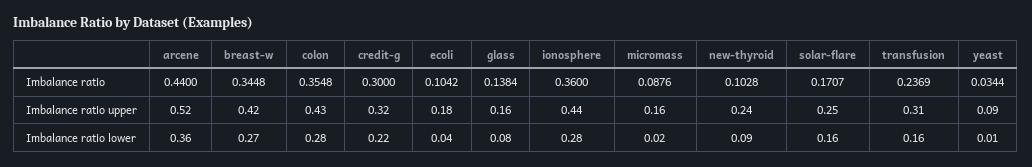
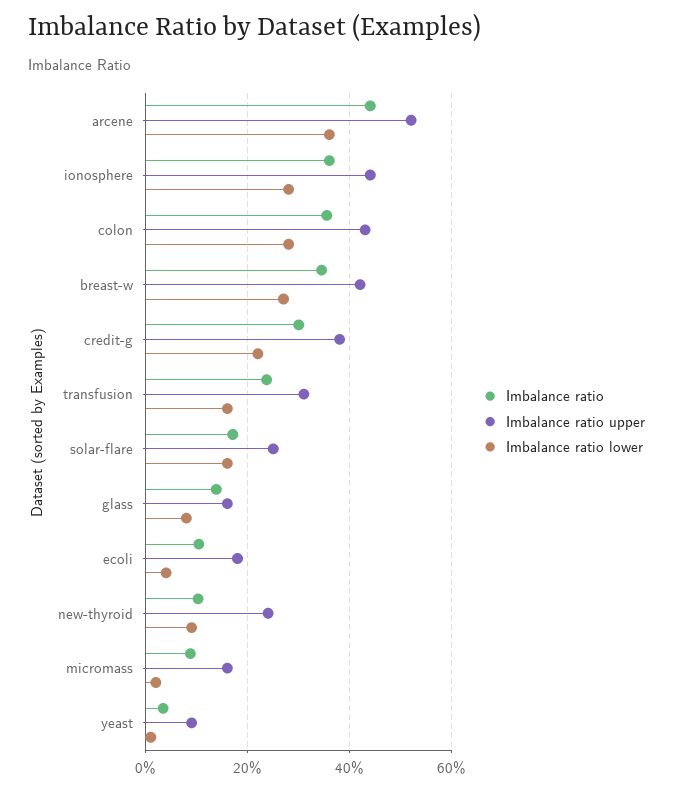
  {
    "Imbalance ratio": {
      "arcene": 0.44,
      "breast-w": 0.3448,
      "colon": 0.3548,
      "credit-g": 0.3,
      "ecoli": 0.1042,
      "glass": 0.1384,
      "ionosphere": 0.36,
      "micromass": 0.0876,
      "new-thyroid": 0.1028,
      "solar-flare": 0.1707,
      "transfusion": 0.2369,
      "yeast": 0.0344
    },
    "Imbalance ratio upper": {
      "arcene": 0.52,
      "breast-w": 0.42,
      "colon": 0.43,
-     "credit-g": 0.32,
+     "credit-g": 0.38,
      "ecoli": 0.18,
      "glass": 0.16,
      "ionosphere": 0.44,
      "micromass": 0.16,
      "new-thyroid": 0.24,
      "solar-flare": 0.25,
      "transfusion": 0.31,
      "yeast": 0.09
    },
    "Imbalance ratio lower": {
      "arcene": 0.36,
      "breast-w": 0.27,
      "colon": 0.28,
      "credit-g": 0.22,
      "ecoli": 0.04,
      "glass": 0.08,
      "ionosphere": 0.28,
      "micromass": 0.02,
      "new-thyroid": 0.09,
      "solar-flare": 0.16,
      "transfusion": 0.16,
      "yeast": 0.01
    }
  }

